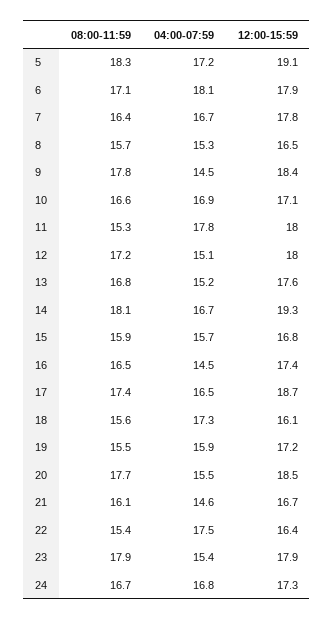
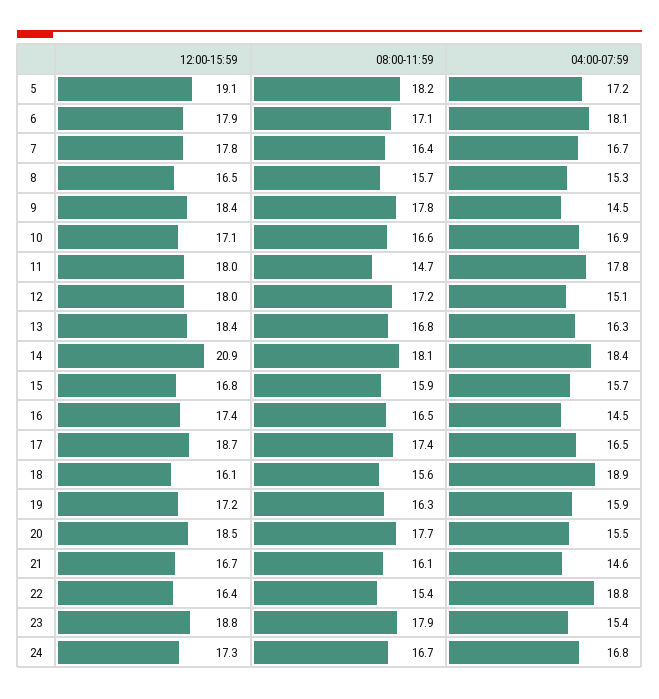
  {
    "08:00-11:59": {
-     "5": 18.3,
+     "5": 18.2,
      "6": 17.1,
      "7": 16.4,
      "8": 15.7,
      "9": 17.8,
      "10": 16.6,
-     "11": 15.3,
+     "11": 14.7,
      "12": 17.2,
      "13": 16.8,
      "14": 18.1,
      "15": 15.9,
      "16": 16.5,
      "17": 17.4,
      "18": 15.6,
-     "19": 15.5,
+     "19": 16.3,
      "20": 17.7,
      "21": 16.1,
      "22": 15.4,
      "23": 17.9,
      "24": 16.7
    },
    "04:00-07:59": {
      "5": 17.2,
      "6": 18.1,
      "7": 16.7,
      "8": 15.3,
      "9": 14.5,
      "10": 16.9,
      "11": 17.8,
      "12": 15.1,
-     "13": 15.2,
+     "13": 16.3,
-     "14": 16.7,
+     "14": 18.4,
      "15": 15.7,
      "16": 14.5,
      "17": 16.5,
-     "18": 17.3,
+     "18": 18.9,
      "19": 15.9,
      "20": 15.5,
      "21": 14.6,
-     "22": 17.5,
+     "22": 18.8,
      "23": 15.4,
      "24": 16.8
    },
    "12:00-15:59": {
      "5": 19.1,
      "6": 17.9,
      "7": 17.8,
      "8": 16.5,
      "9": 18.4,
      "10": 17.1,
      "11": 18,
      "12": 18,
-     "13": 17.6,
+     "13": 18.4,
-     "14": 19.3,
+     "14": 20.9,
      "15": 16.8,
      "16": 17.4,
      "17": 18.7,
      "18": 16.1,
      "19": 17.2,
      "20": 18.5,
      "21": 16.7,
      "22": 16.4,
-     "23": 17.9,
+     "23": 18.8,
      "24": 17.3
    }
  }

